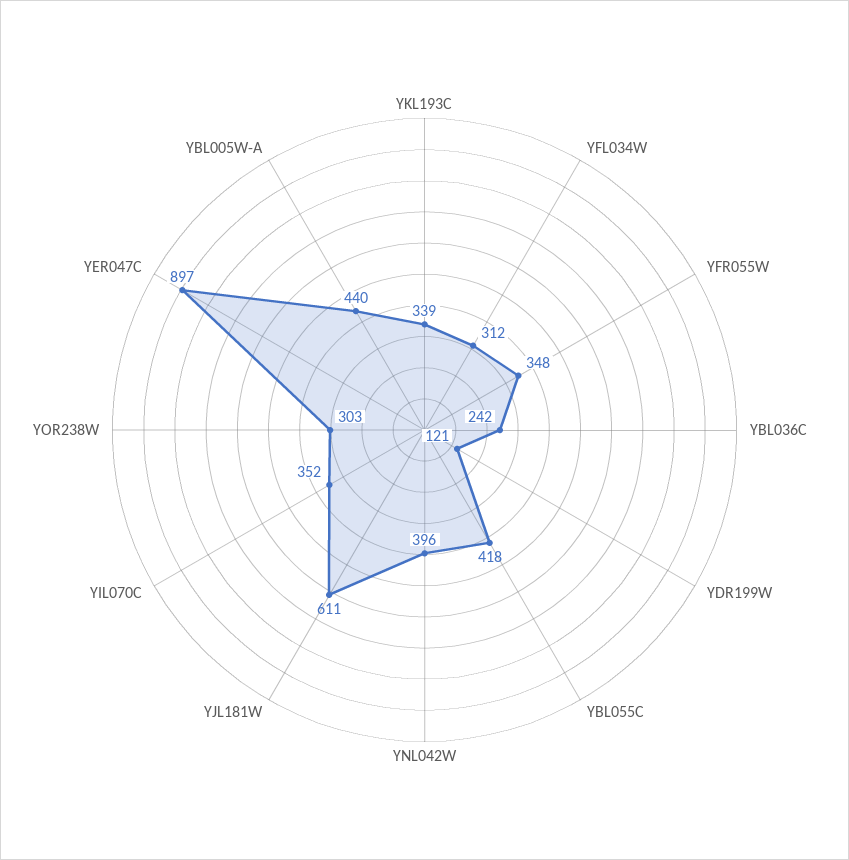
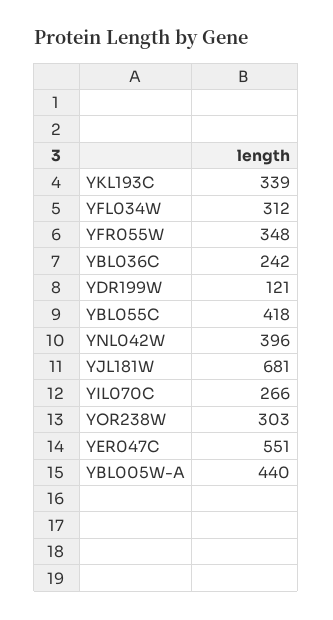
  {
    "YKL193C": 339,
    "YFL034W": 312,
    "YFR055W": 348,
    "YBL036C": 242,
    "YDR199W": 121,
    "YBL055C": 418,
    "YNL042W": 396,
-   "YJL181W": 611,
+   "YJL181W": 681,
-   "YIL070C": 352,
+   "YIL070C": 266,
    "YOR238W": 303,
-   "YER047C": 897,
+   "YER047C": 551,
    "YBL005W-A": 440
  }

